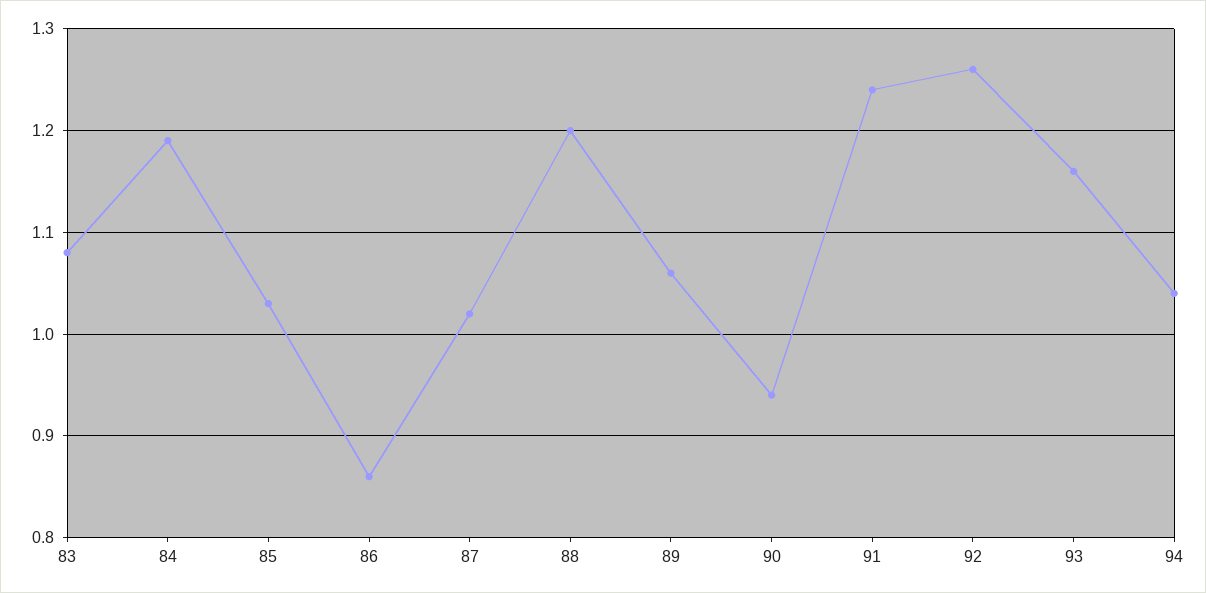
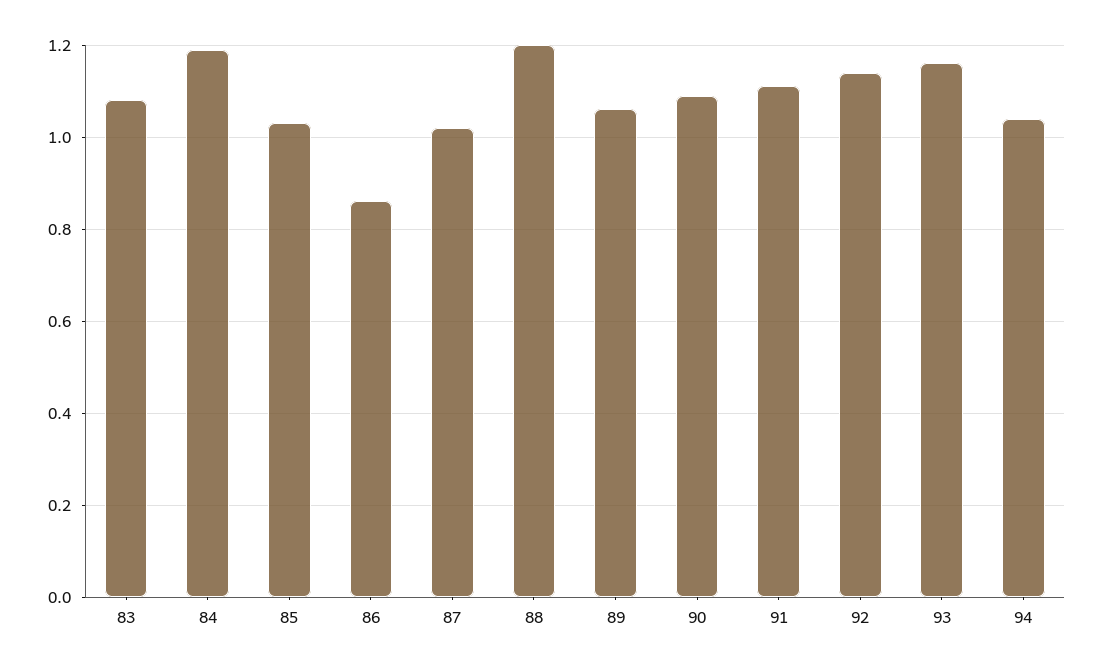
  {
    "83": 1.08,
    "84": 1.19,
    "85": 1.03,
    "86": 0.86,
    "87": 1.02,
    "88": 1.2,
    "89": 1.06,
-   "90": 0.94,
+   "90": 1.1,
-   "91": 1.24,
+   "91": 1.1,
-   "92": 1.26,
+   "92": 1.15,
    "93": 1.16,
    "94": 1.04
  }

